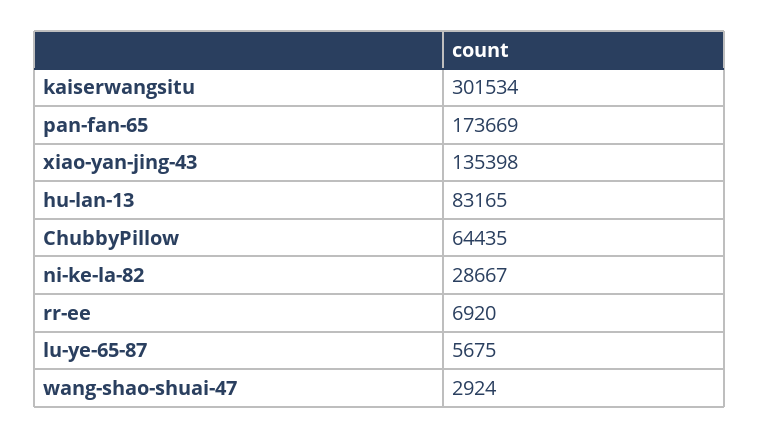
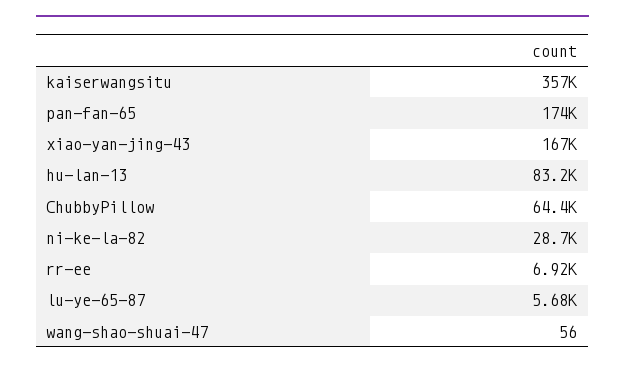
  {
-   "kaiserwangsitu": 301534,
+   "kaiserwangsitu": 357000,
    "pan-fan-65": 173669,
-   "xiao-yan-jing-43": 135398,
+   "xiao-yan-jing-43": 167000,
    "hu-lan-13": 83165,
    "ChubbyPillow": 64435,
    "ni-ke-la-82": 28667,
    "rr-ee": 6920,
    "lu-ye-65-87": 5675,
-   "wang-shao-shuai-47": 2924
+   "wang-shao-shuai-47": 56
  }

